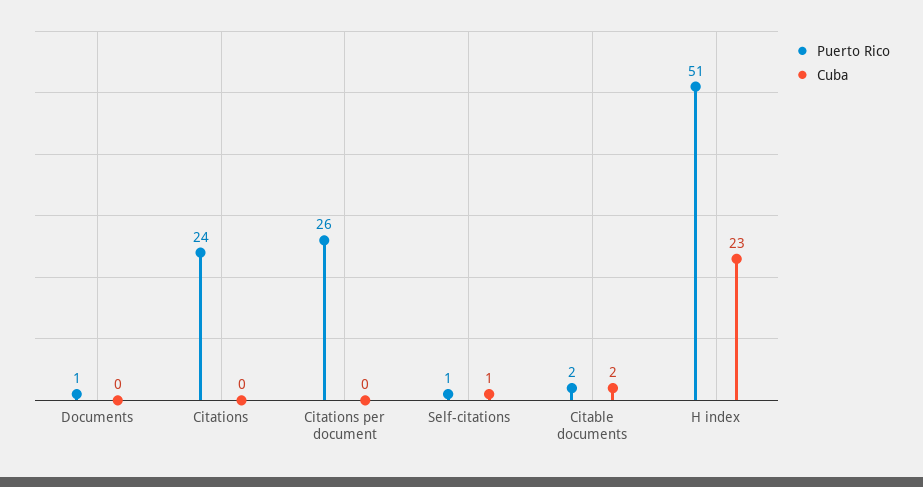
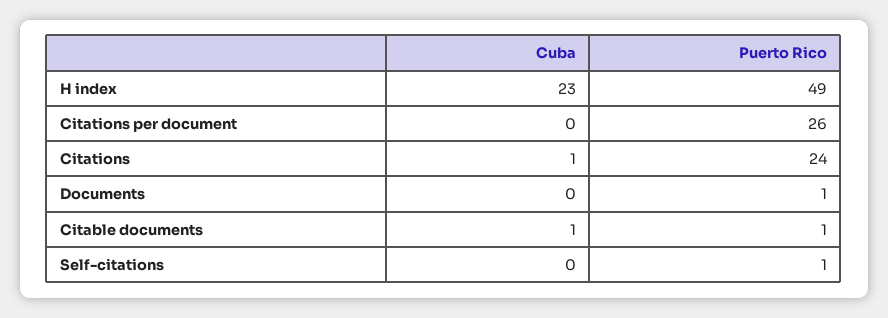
  {
    "Puerto Rico": {
      "Documents": 1,
      "Citations": 24,
      "Citations per document": 26,
      "Self-citations": 1,
-     "Citable documents": 2,
+     "Citable documents": 1,
-     "H index": 51
+     "H index": 49
    },
    "Cuba": {
      "Documents": 0,
-     "Citations": 0,
+     "Citations": 1,
      "Citations per document": 0,
-     "Self-citations": 1,
+     "Self-citations": 0,
-     "Citable documents": 2,
+     "Citable documents": 1,
      "H index": 23
    }
  }

